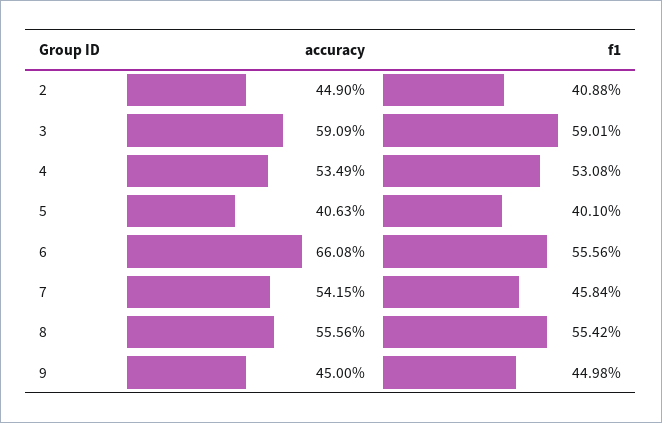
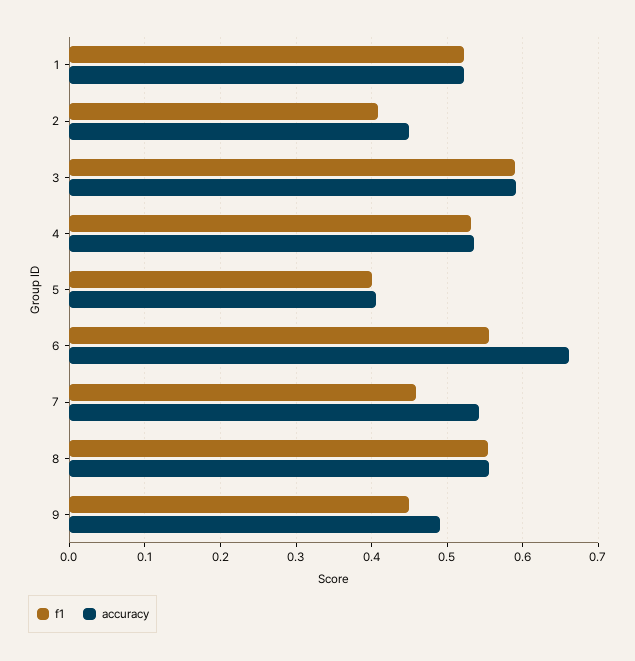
  {
    "accuracy": {
      "2": 0.449,
      "3": 0.5909,
      "4": 0.5349,
      "5": 0.4063,
      "6": 0.6608,
      "7": 0.5415,
      "8": 0.5556,
-     "9": 0.45
+     "9": 0.49,
+     "1": 0.52
    },
    "f1": {
      "2": 0.4088,
      "3": 0.5901,
      "4": 0.5308,
      "5": 0.401,
      "6": 0.5556,
      "7": 0.4584,
      "8": 0.5542,
-     "9": 0.4498
+     "9": 0.4498,
+     "1": 0.52
    }
  }

